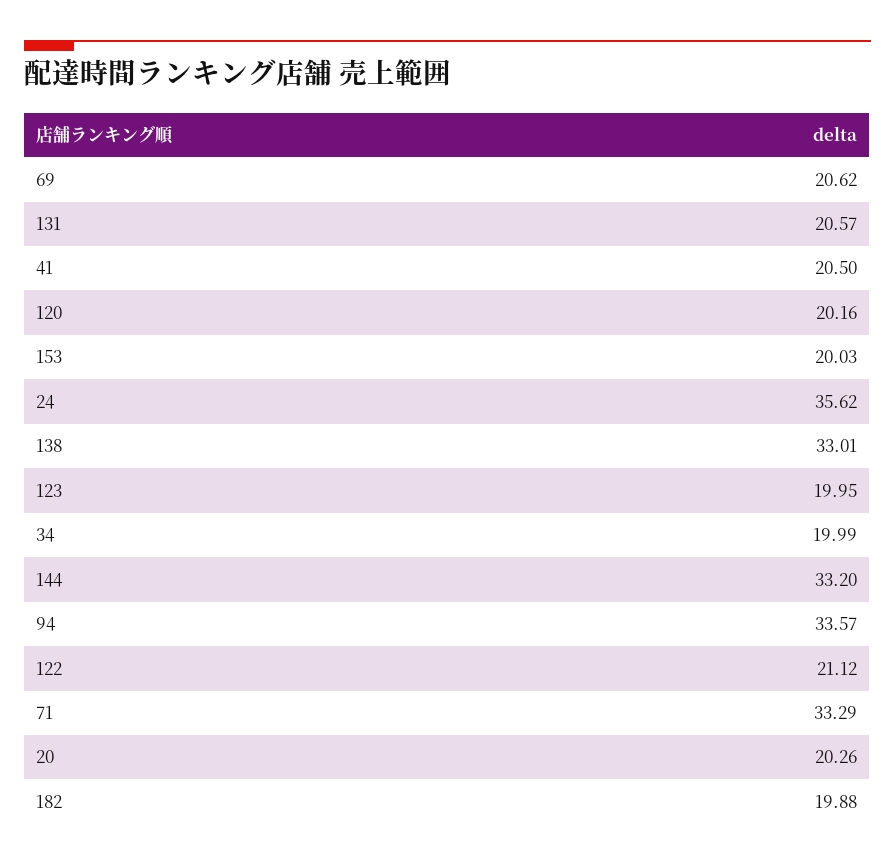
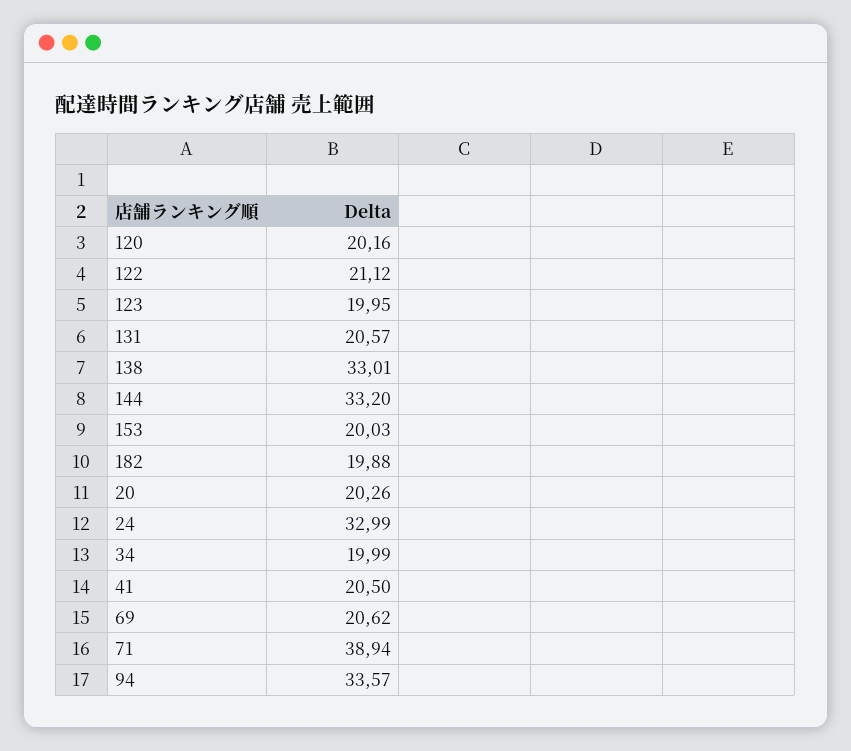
  {
    "69": 20.62,
    "131": 20.57,
    "41": 20.5,
    "120": 20.16,
    "153": 20.03,
-   "24": 35.62,
+   "24": 32.99,
    "138": 33.01,
    "123": 19.95,
    "34": 19.99,
    "144": 33.2,
    "94": 33.57,
    "122": 21.12,
-   "71": 33.29,
+   "71": 38.94,
    "20": 20.26,
    "182": 19.88
  }

